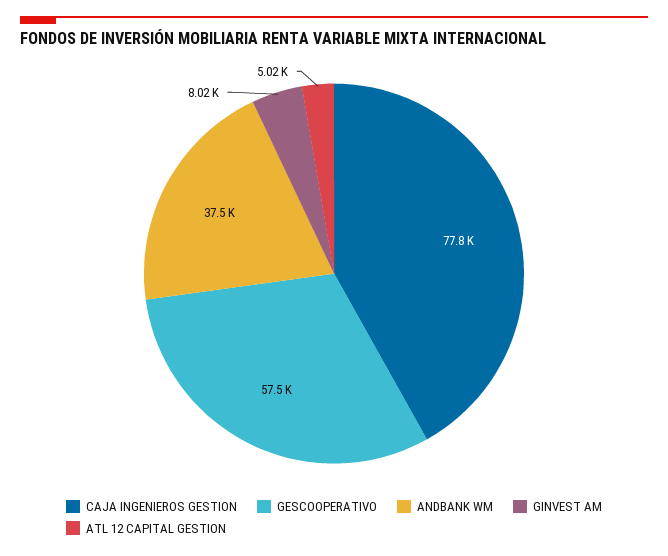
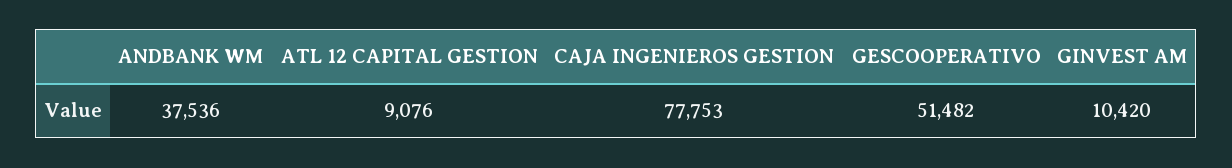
  {
    "CAJA INGENIEROS GESTION": 77753,
-   "GESCOOPERATIVO": 57500,
+   "GESCOOPERATIVO": 51482,
    "ANDBANK WM": 37536,
-   "GINVEST AM": 8020,
+   "GINVEST AM": 10420,
-   "ATL 12 CAPITAL GESTION": 5020
+   "ATL 12 CAPITAL GESTION": 9076
  }

